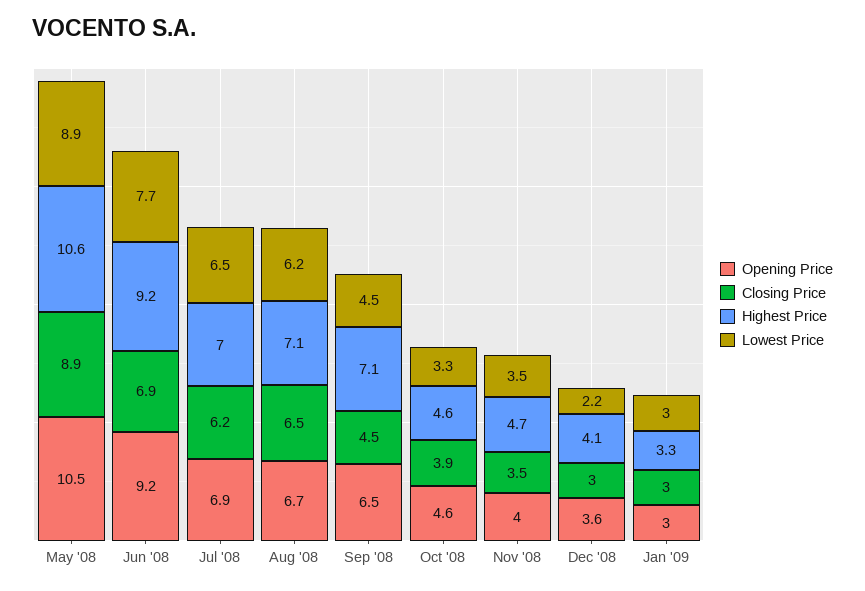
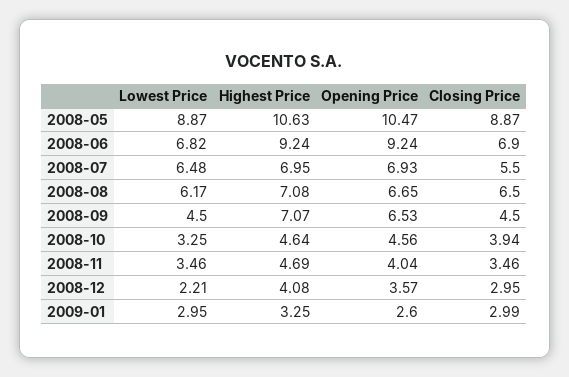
  {
    "Opening Price": {
      "May '08": 10.47,
      "Jun '08": 9.24,
      "Jul '08": 6.93,
      "Aug '08": 6.65,
      "Sep '08": 6.53,
      "Oct '08": 4.56,
      "Nov '08": 4.04,
      "Dec '08": 3.57,
-     "Jan '09": 3
+     "Jan '09": 2.6
    },
    "Closing Price": {
      "May '08": 8.87,
      "Jun '08": 6.9,
-     "Jul '08": 6.2,
+     "Jul '08": 5.5,
      "Aug '08": 6.5,
      "Sep '08": 4.5,
      "Oct '08": 3.94,
      "Nov '08": 3.46,
      "Dec '08": 2.95,
      "Jan '09": 2.99
    },
    "Highest Price": {
      "May '08": 10.63,
      "Jun '08": 9.24,
      "Jul '08": 6.95,
      "Aug '08": 7.08,
      "Sep '08": 7.07,
      "Oct '08": 4.64,
      "Nov '08": 4.69,
      "Dec '08": 4.08,
      "Jan '09": 3.25
    },
    "Lowest Price": {
      "May '08": 8.87,
-     "Jun '08": 7.7,
+     "Jun '08": 6.82,
      "Jul '08": 6.48,
      "Aug '08": 6.17,
      "Sep '08": 4.5,
      "Oct '08": 3.25,
      "Nov '08": 3.46,
      "Dec '08": 2.21,
      "Jan '09": 2.95
    }
  }

